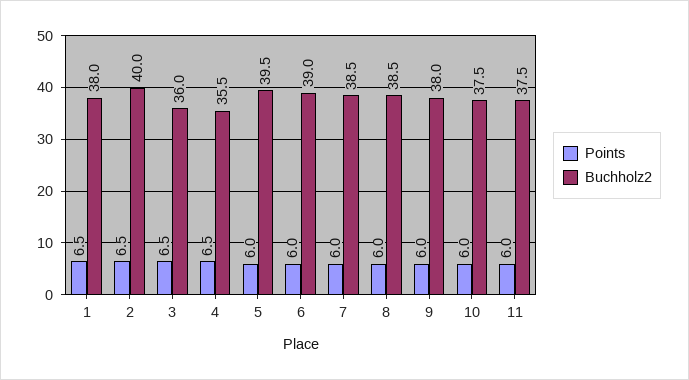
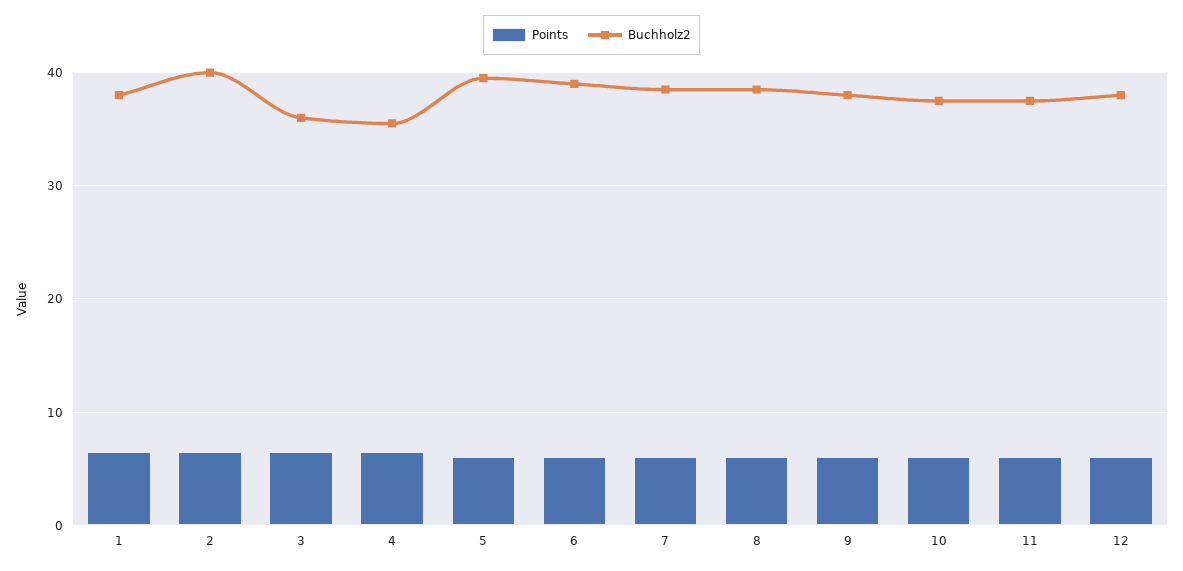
  {
    "Points": {
      "1": 6.5,
      "2": 6.5,
      "3": 6.5,
      "4": 6.5,
      "5": 6,
      "6": 6,
      "7": 6,
      "8": 6,
      "9": 6,
      "10": 6,
-     "11": 6
+     "11": 6,
+     "12": 6
    },
    "Buchholz2": {
      "1": 38,
      "2": 40,
      "3": 36,
      "4": 35.5,
      "5": 39.5,
      "6": 39,
      "7": 38.5,
      "8": 38.5,
      "9": 38,
      "10": 37.5,
-     "11": 37.5
+     "11": 37.5,
+     "12": 38
    }
  }

